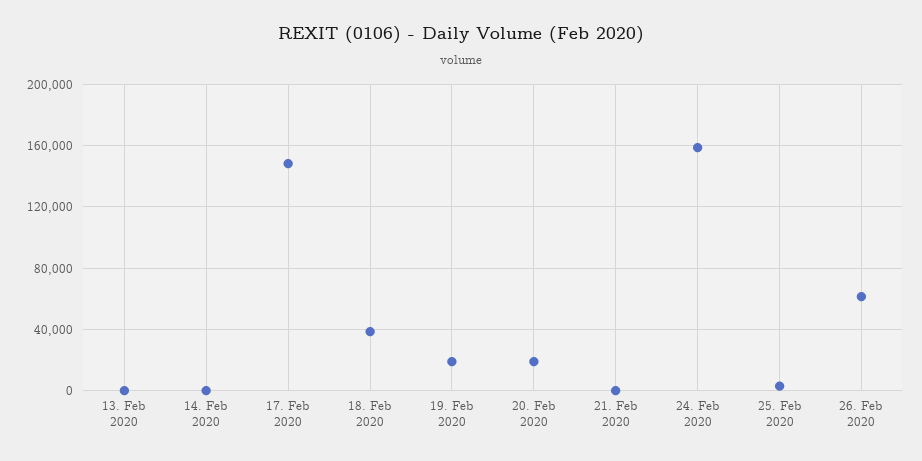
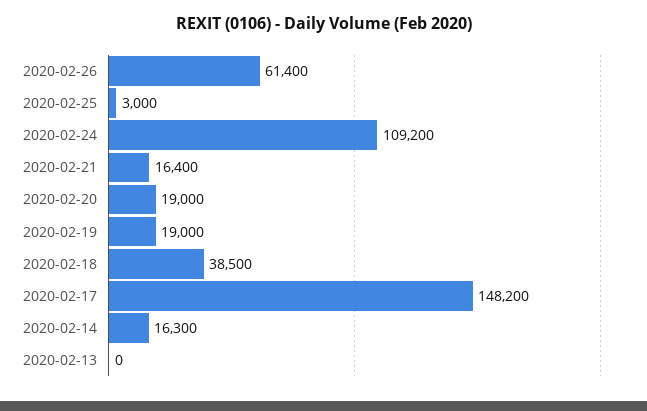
  {
    "13. Feb 2020": 0,
-   "14. Feb 2020": 0,
+   "14. Feb 2020": 16300,
    "17. Feb 2020": 148200,
    "18. Feb 2020": 38500,
    "19. Feb 2020": 19000,
    "20. Feb 2020": 19000,
-   "21. Feb 2020": 0,
+   "21. Feb 2020": 16400,
-   "24. Feb 2020": 160000,
+   "24. Feb 2020": 109200,
    "25. Feb 2020": 3000,
    "26. Feb 2020": 61400
  }

